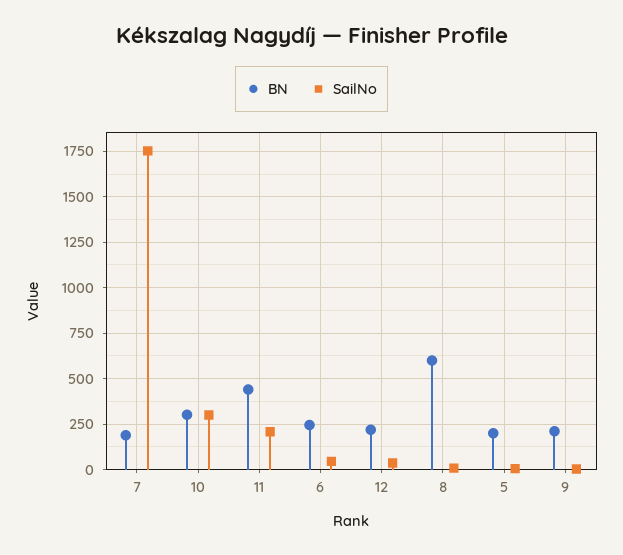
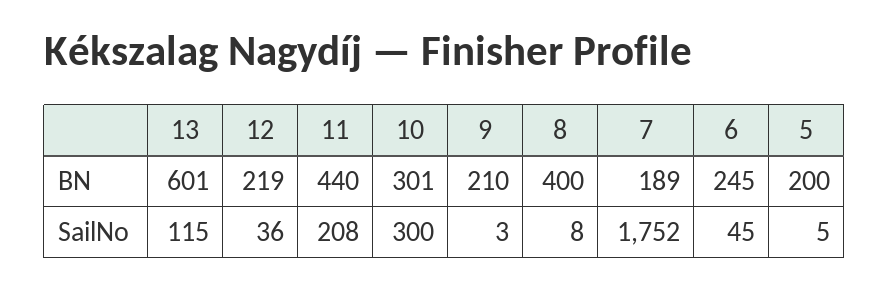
  {
    "BN": {
      "7": 189,
      "10": 301,
      "11": 440,
      "6": 245,
      "12": 219,
-     "8": 600,
+     "8": 400,
      "5": 200,
-     "9": 210
+     "9": 210,
+     "13": 601
    },
    "SailNo": {
      "7": 1752,
      "10": 300,
      "11": 208,
      "6": 45,
      "12": 36,
      "8": 8,
      "5": 5,
-     "9": 3
+     "9": 3,
+     "13": 115
    }
  }

